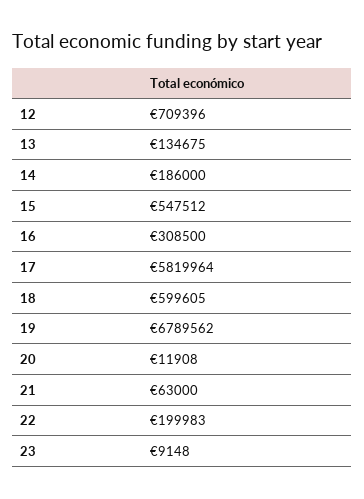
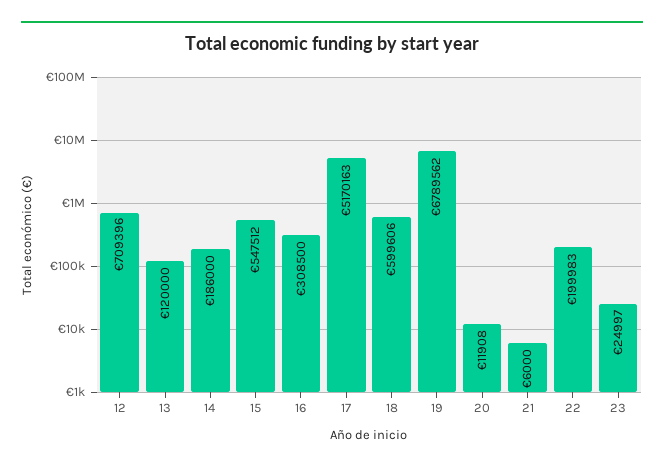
  {
    "12": 709396,
-   "13": 134675,
+   "13": 120000,
    "14": 186000,
    "15": 547512,
    "16": 308500,
-   "17": 5819964,
+   "17": 5170163,
-   "18": 599605,
+   "18": 599606,
    "19": 6789562,
    "20": 11908,
-   "21": 63000,
+   "21": 6000,
    "22": 199983,
-   "23": 9148
+   "23": 24997
  }

